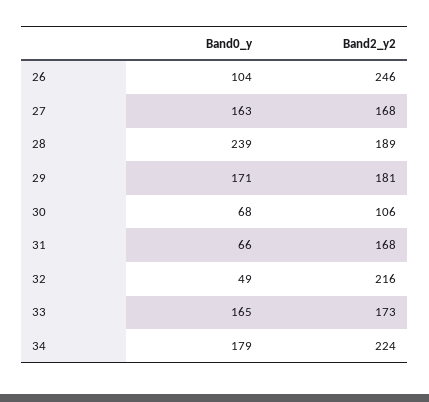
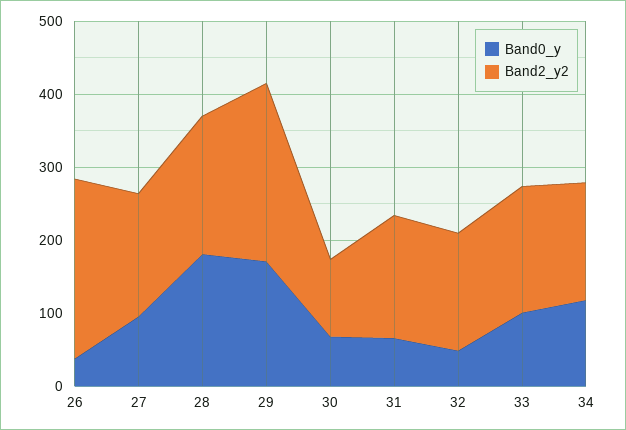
  {
    "Band0_y": {
-     "26": 104,
+     "26": 40,
-     "27": 163,
+     "27": 100,
-     "28": 239,
+     "28": 180,
      "29": 171,
      "30": 68,
      "31": 66,
      "32": 49,
-     "33": 165,
+     "33": 100,
-     "34": 179
+     "34": 120
    },
    "Band2_y2": {
      "26": 246,
      "27": 168,
      "28": 189,
-     "29": 181,
+     "29": 240,
      "30": 106,
      "31": 168,
-     "32": 216,
+     "32": 160,
      "33": 173,
-     "34": 224
+     "34": 160
    }
  }

